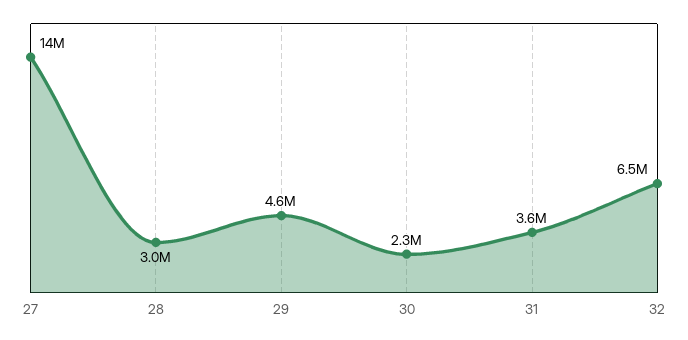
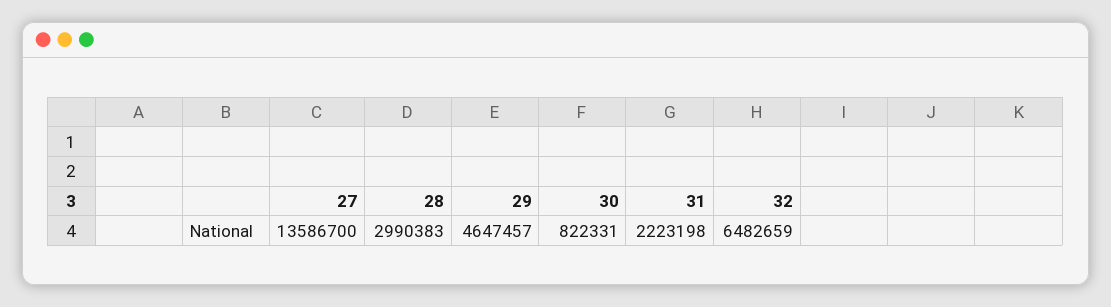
  {
    "27": 13586700,
    "28": 2990383,
    "29": 4647457,
-   "30": 2300000,
+   "30": 822331,
-   "31": 3600000,
+   "31": 2223198,
    "32": 6482659
  }

